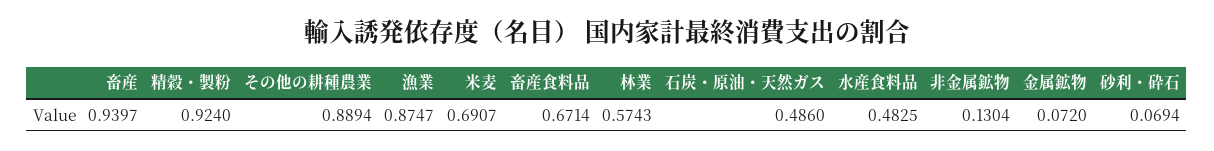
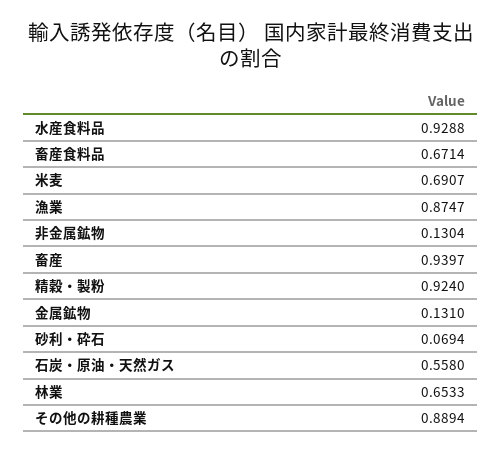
  {
    "畜産": 0.9397,
    "精穀・製粉": 0.924,
    "その他の耕種農業": 0.8894,
    "漁業": 0.8747,
    "米麦": 0.6907,
    "畜産食料品": 0.6714,
-   "林業": 0.5743,
+   "林業": 0.6533,
-   "石炭・原油・天然ガス": 0.486,
+   "石炭・原油・天然ガス": 0.558,
-   "水産食料品": 0.4825,
+   "水産食料品": 0.9288,
    "非金属鉱物": 0.1304,
-   "金属鉱物": 0.072,
+   "金属鉱物": 0.131,
    "砂利・砕石": 0.0694
  }

